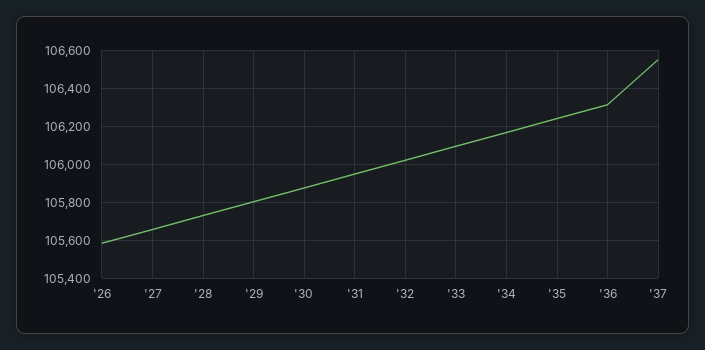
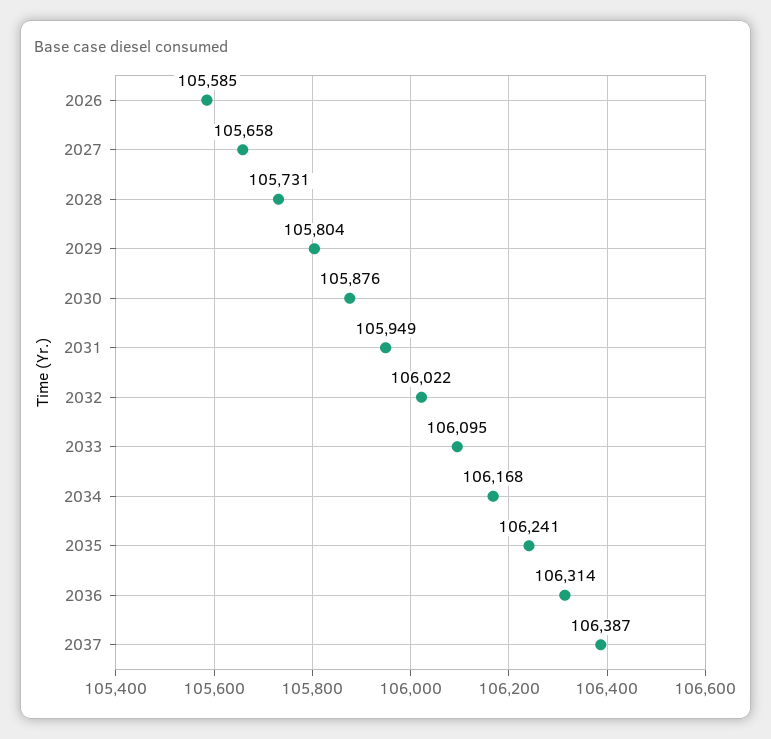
  {
    "'26": 105585,
    "'27": 105658,
    "'28": 105731,
    "'29": 105804,
    "'30": 105876,
    "'31": 105949,
    "'32": 106022,
    "'33": 106095,
    "'34": 106168,
    "'35": 106241,
    "'36": 106314,
-   "'37": 106550
+   "'37": 106387
  }

